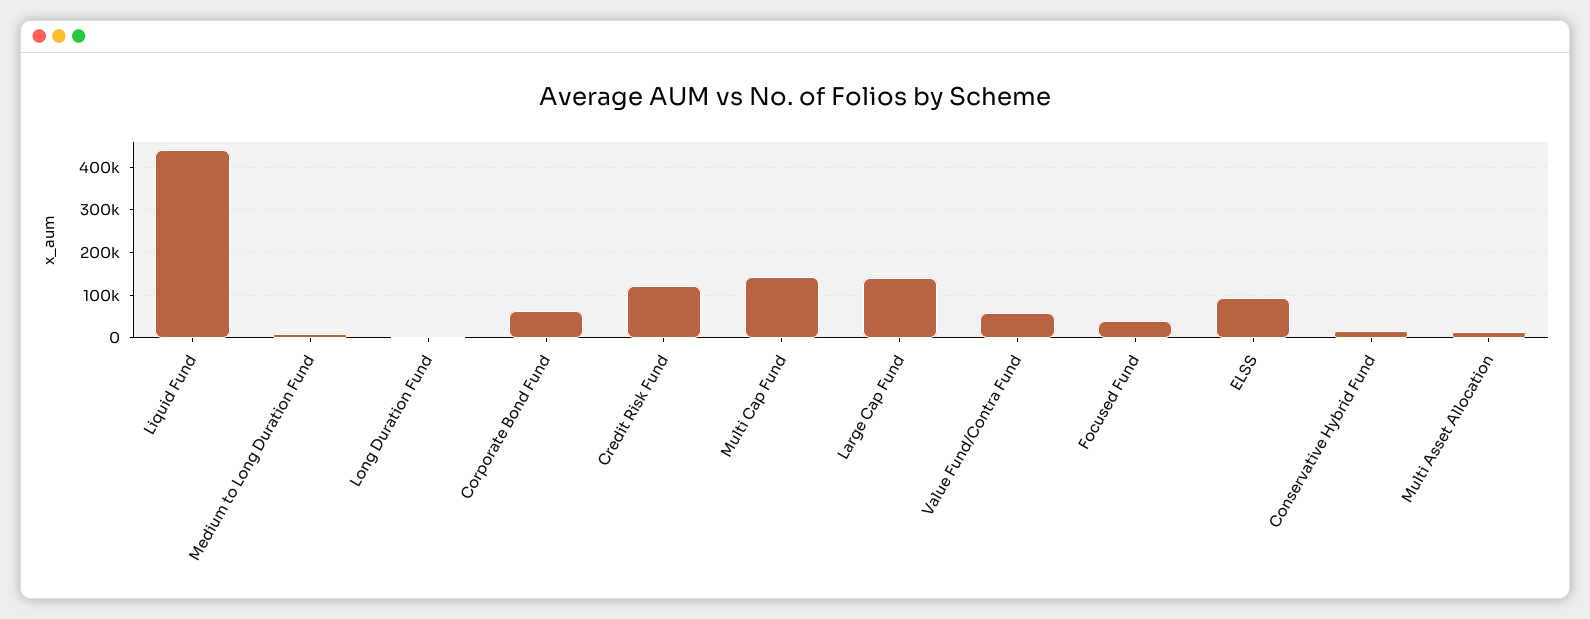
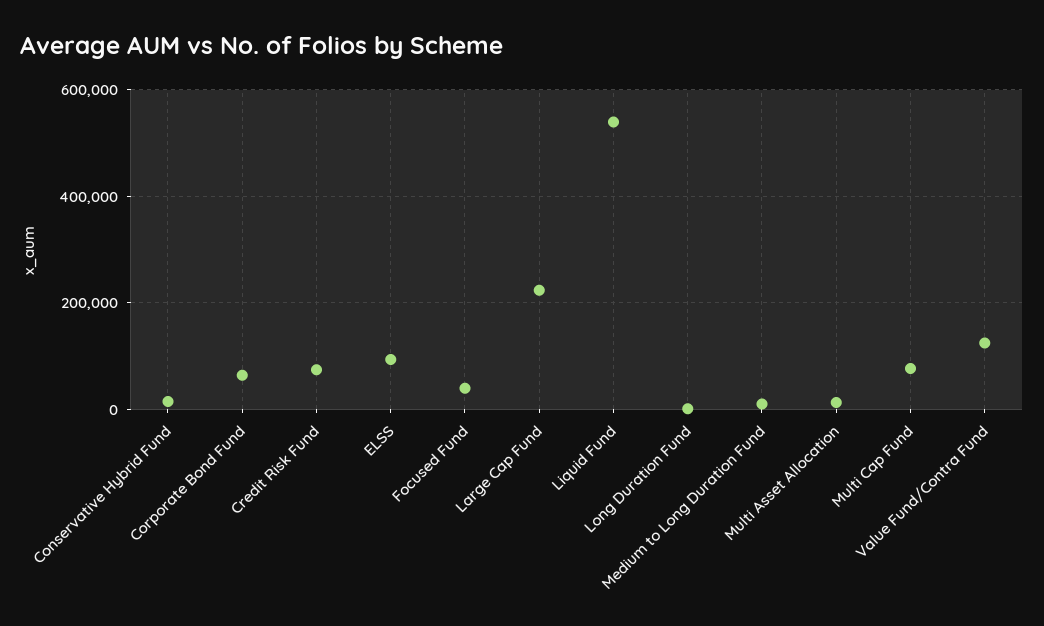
  {
-   "Liquid Fund": 440000,
+   "Liquid Fund": 540000,
    "Medium to Long Duration Fund": 0,
    "Long Duration Fund": 0,
    "Corporate Bond Fund": 60000,
-   "Credit Risk Fund": 120000,
+   "Credit Risk Fund": 80000,
-   "Multi Cap Fund": 140000,
+   "Multi Cap Fund": 80000,
-   "Large Cap Fund": 140000,
+   "Large Cap Fund": 220000,
-   "Value Fund/Contra Fund": 60000,
+   "Value Fund/Contra Fund": 120000,
    "Focused Fund": 40000,
    "ELSS": 100000,
    "Conservative Hybrid Fund": 20000,
    "Multi Asset Allocation": 20000
  }

